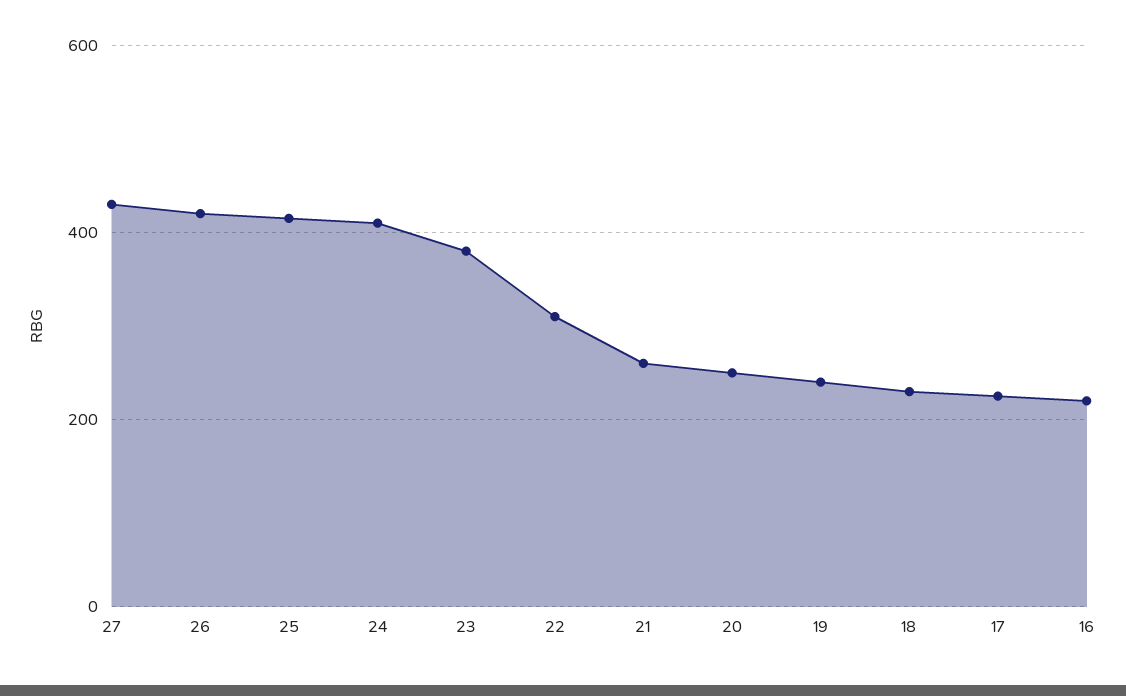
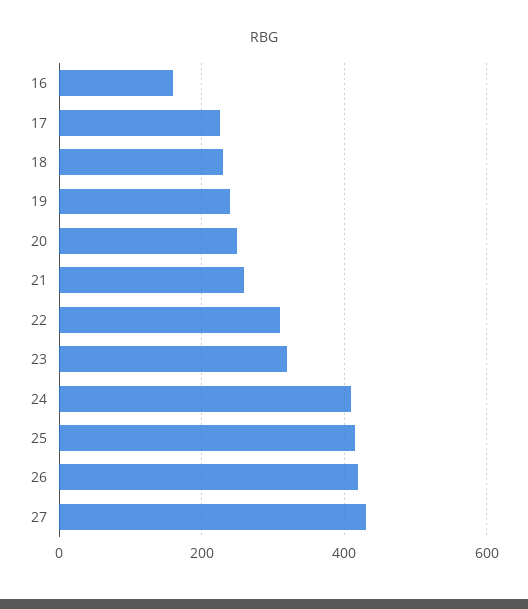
  {
    "27": 440,
    "26": 420,
    "25": 420,
    "24": 420,
-   "23": 380,
+   "23": 320,
    "22": 320,
    "21": 260,
    "20": 260,
    "19": 240,
    "18": 240,
    "17": 220,
-   "16": 220
+   "16": 160
  }

